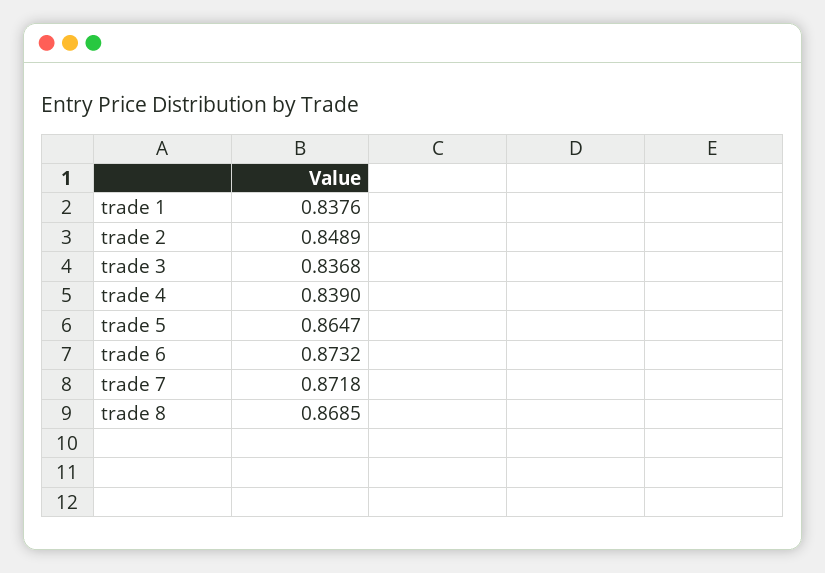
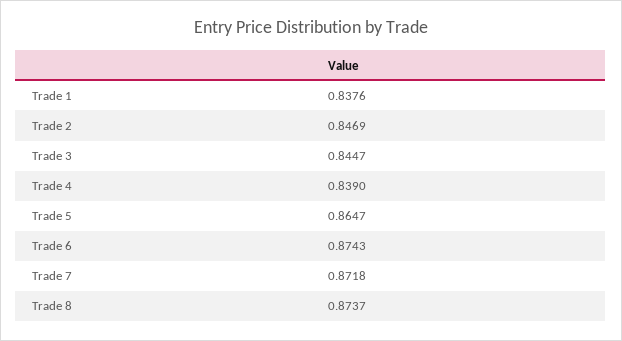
  {
    "trade 1": 0.8376,
-   "trade 2": 0.8489,
+   "trade 2": 0.8469,
-   "trade 3": 0.8368,
+   "trade 3": 0.8447,
    "trade 4": 0.839,
    "trade 5": 0.8647,
-   "trade 6": 0.8732,
+   "trade 6": 0.8743,
    "trade 7": 0.8718,
-   "trade 8": 0.8685
+   "trade 8": 0.8737
  }

